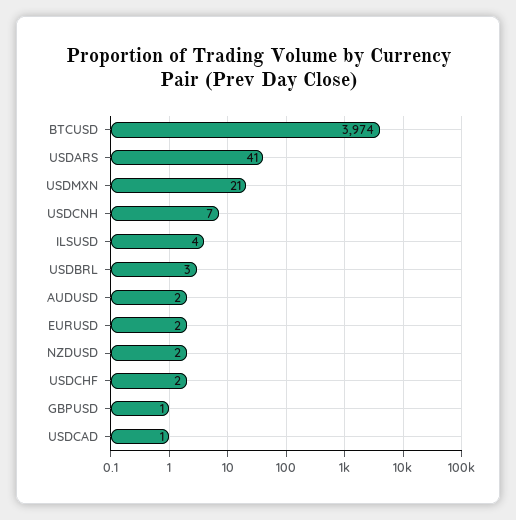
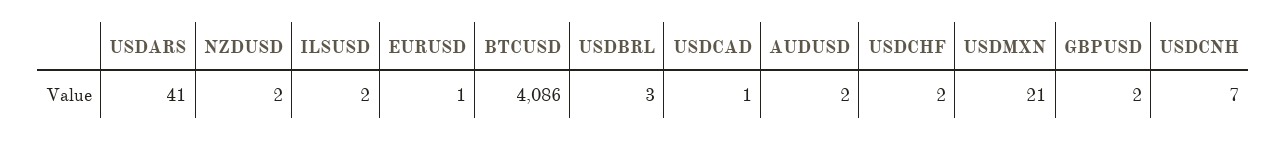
  {
-   "BTCUSD": 3974,
+   "BTCUSD": 4086,
    "USDARS": 41,
    "USDMXN": 21,
    "USDCNH": 7,
-   "ILSUSD": 4,
+   "ILSUSD": 2,
    "USDBRL": 3,
    "AUDUSD": 2,
-   "EURUSD": 2,
+   "EURUSD": 1,
    "NZDUSD": 2,
    "USDCHF": 2,
-   "GBPUSD": 1,
+   "GBPUSD": 2,
    "USDCAD": 1
  }

